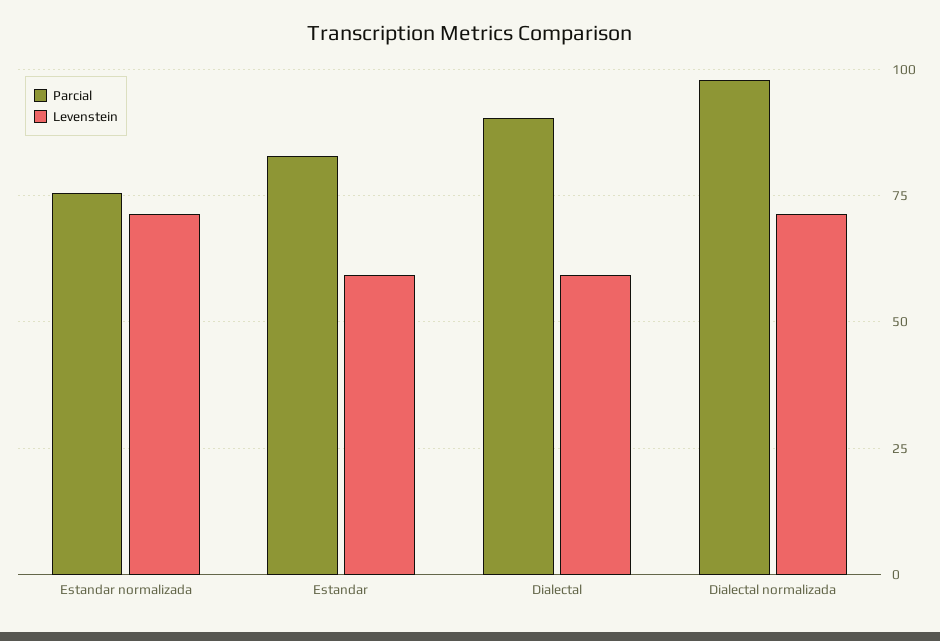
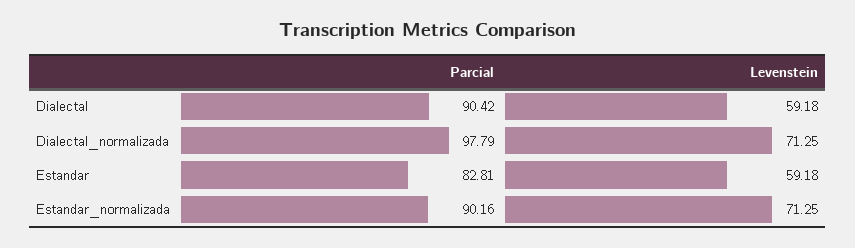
  {
    "Parcial": {
-     "Estandar normalizada": 75,
+     "Estandar normalizada": 90.16,
      "Estandar": 82.81,
      "Dialectal": 90.42,
      "Dialectal normalizada": 97.79
    },
    "Levenstein": {
      "Estandar normalizada": 71.25,
      "Estandar": 59.18,
      "Dialectal": 59.18,
      "Dialectal normalizada": 71.25
    }
  }

